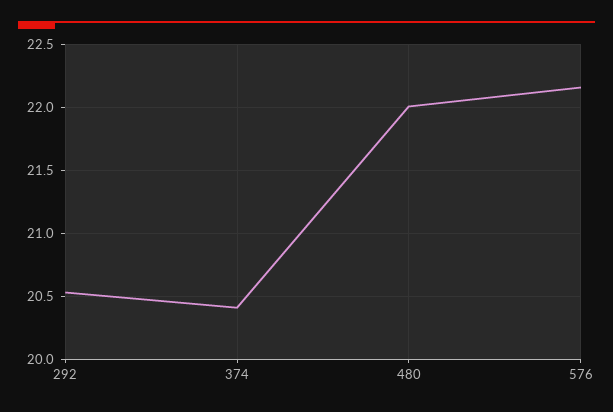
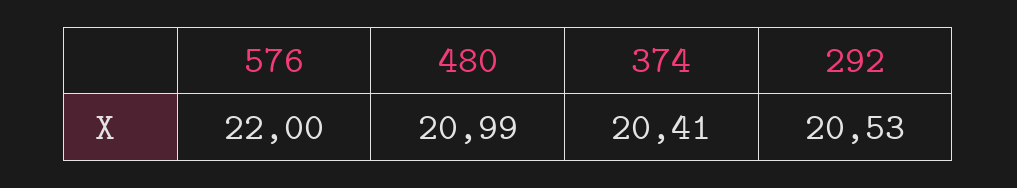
  {
    "292": 20.53,
    "374": 20.41,
-   "480": 22,
+   "480": 20.99,
-   "576": 22.15
+   "576": 22
  }

